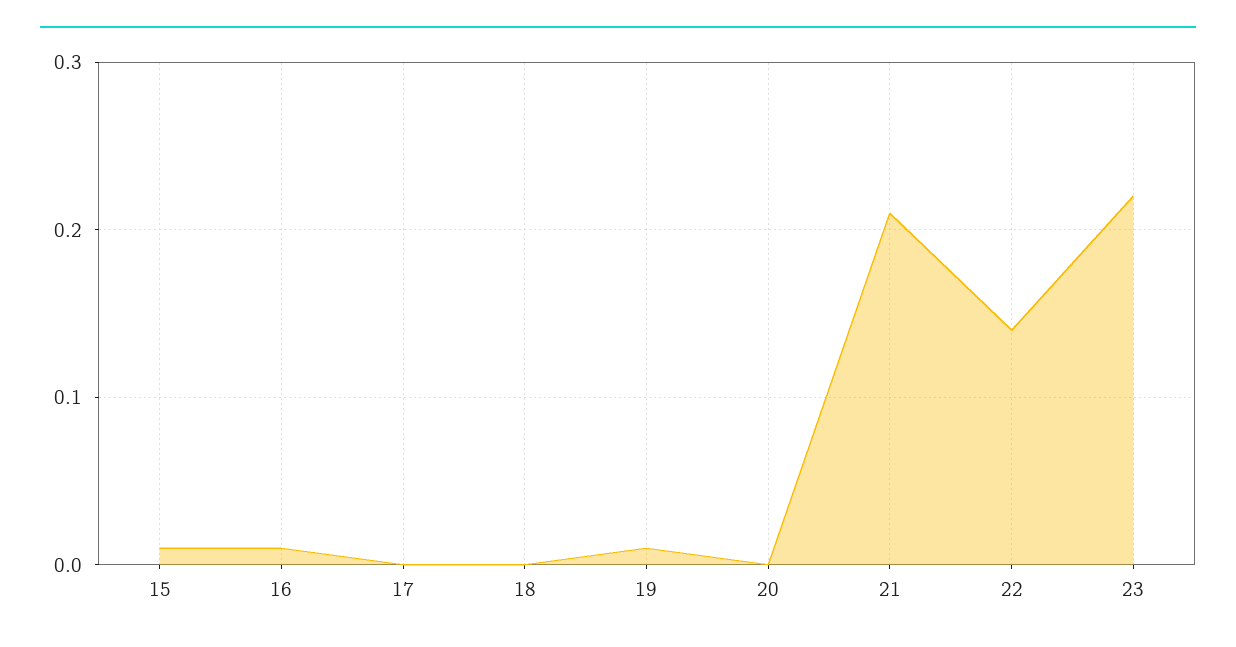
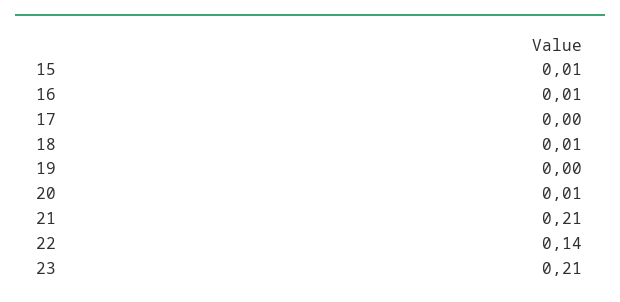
  {
    "15": 0.01,
    "16": 0.01,
    "17": 0,
-   "18": 0,
+   "18": 0.01,
-   "19": 0.01,
+   "19": 0,
-   "20": 0,
+   "20": 0.01,
    "21": 0.21,
    "22": 0.14,
-   "23": 0.22
+   "23": 0.21
  }

